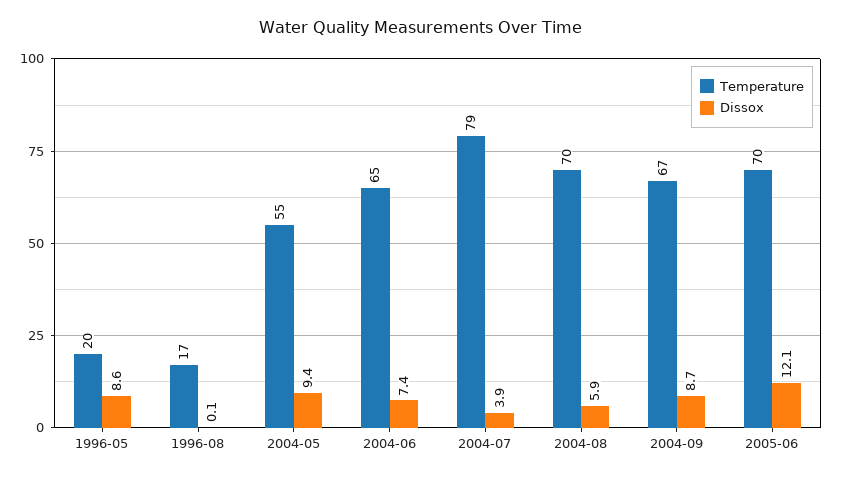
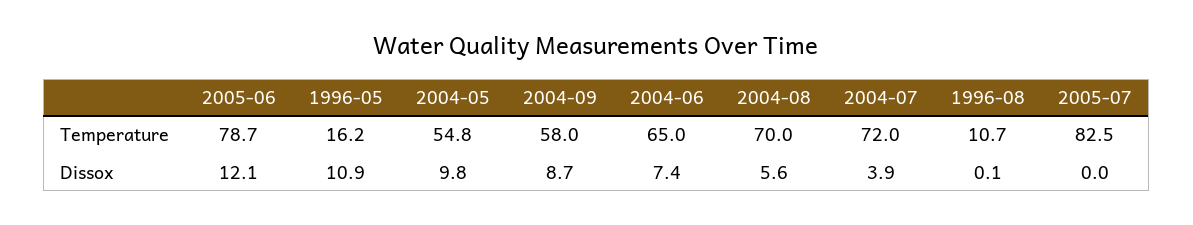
  {
    "Temperature": {
-     "1996-05": 20,
+     "1996-05": 16.2,
-     "1996-08": 17,
+     "1996-08": 10.7,
      "2004-05": 54.8,
      "2004-06": 65,
-     "2004-07": 79,
+     "2004-07": 72,
      "2004-08": 70,
-     "2004-09": 67,
+     "2004-09": 58,
-     "2005-06": 70
+     "2005-06": 78.7,
+     "2005-07": 82.5
    },
    "Dissox": {
-     "1996-05": 8.6,
+     "1996-05": 10.9,
      "1996-08": 0.1,
-     "2004-05": 9.4,
+     "2004-05": 9.8,
      "2004-06": 7.4,
      "2004-07": 3.9,
-     "2004-08": 5.9,
+     "2004-08": 5.6,
      "2004-09": 8.7,
-     "2005-06": 12.1
+     "2005-06": 12.1,
+     "2005-07": 0
    }
  }

